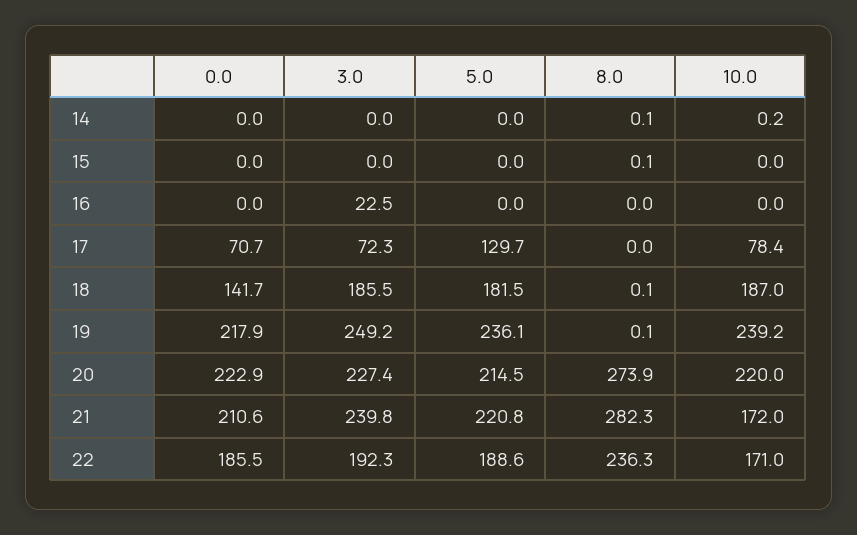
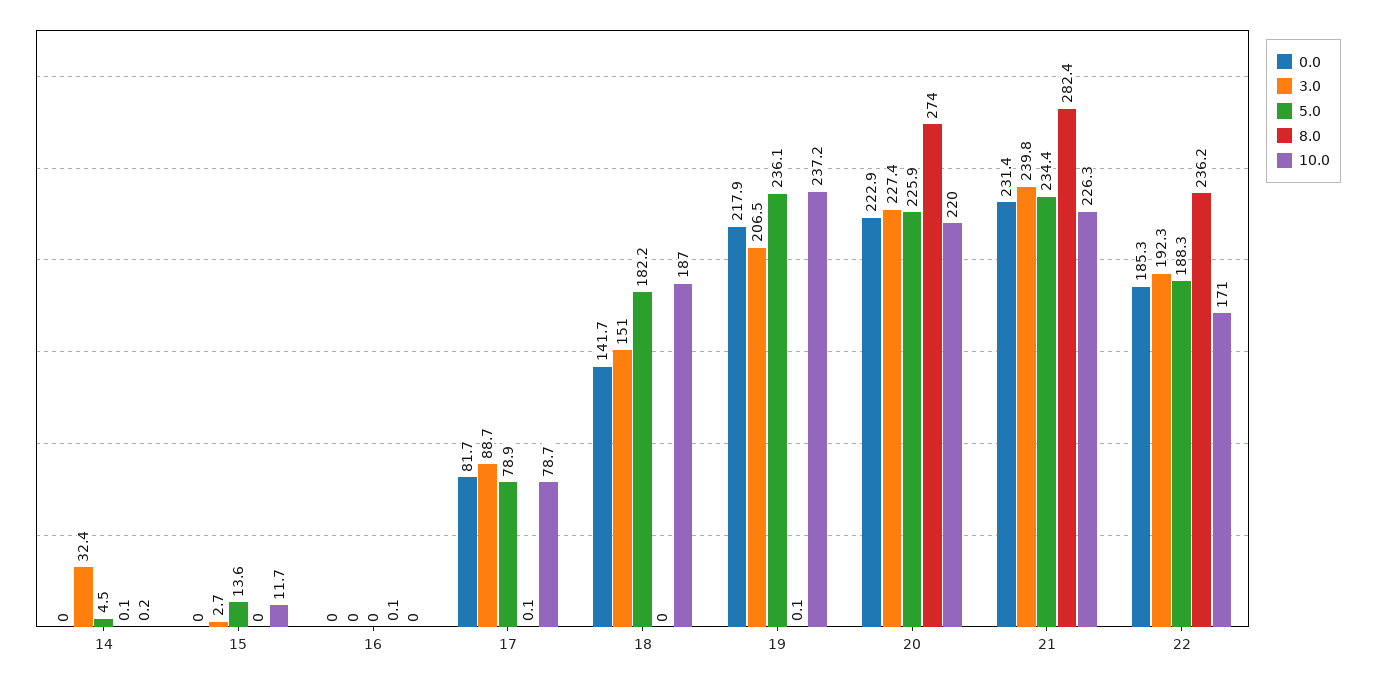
  {
    "0.0": {
      "14": 0,
      "15": 0,
      "16": 0,
-     "17": 70.7,
+     "17": 81.7,
      "18": 141.7,
      "19": 217.9,
      "20": 222.9,
-     "21": 210.6,
+     "21": 231.4,
-     "22": 185.5
+     "22": 185.3
    },
    "3.0": {
-     "14": 0,
+     "14": 32.4,
-     "15": 0,
+     "15": 2.7,
-     "16": 22.5,
+     "16": 0,
-     "17": 72.3,
+     "17": 88.7,
-     "18": 185.5,
+     "18": 151,
-     "19": 249.2,
+     "19": 206.5,
      "20": 227.4,
      "21": 239.8,
      "22": 192.3
    },
    "5.0": {
-     "14": 0,
+     "14": 4.5,
-     "15": 0,
+     "15": 13.6,
      "16": 0,
-     "17": 129.7,
+     "17": 78.9,
-     "18": 181.5,
+     "18": 182.2,
      "19": 236.1,
-     "20": 214.5,
+     "20": 225.9,
-     "21": 220.8,
+     "21": 234.4,
-     "22": 188.6
+     "22": 188.3
    },
    "8.0": {
      "14": 0.1,
-     "15": 0.1,
+     "15": 0,
-     "16": 0,
+     "16": 0.1,
-     "17": 0,
+     "17": 0.1,
-     "18": 0.1,
+     "18": 0,
      "19": 0.1,
-     "20": 273.9,
+     "20": 274,
-     "21": 282.3,
+     "21": 282.4,
-     "22": 236.3
+     "22": 236.2
    },
    "10.0": {
      "14": 0.2,
-     "15": 0,
+     "15": 11.7,
      "16": 0,
-     "17": 78.4,
+     "17": 78.7,
      "18": 187,
-     "19": 239.2,
+     "19": 237.2,
      "20": 220,
-     "21": 172,
+     "21": 226.3,
      "22": 171
    }
  }

